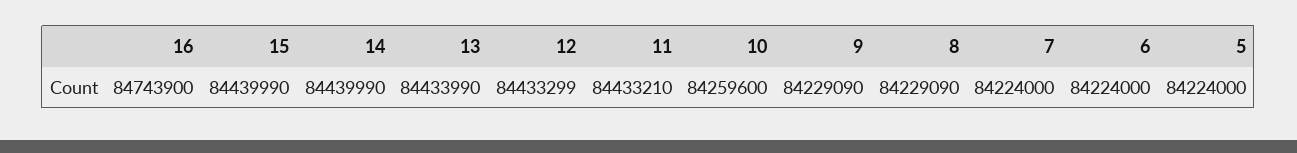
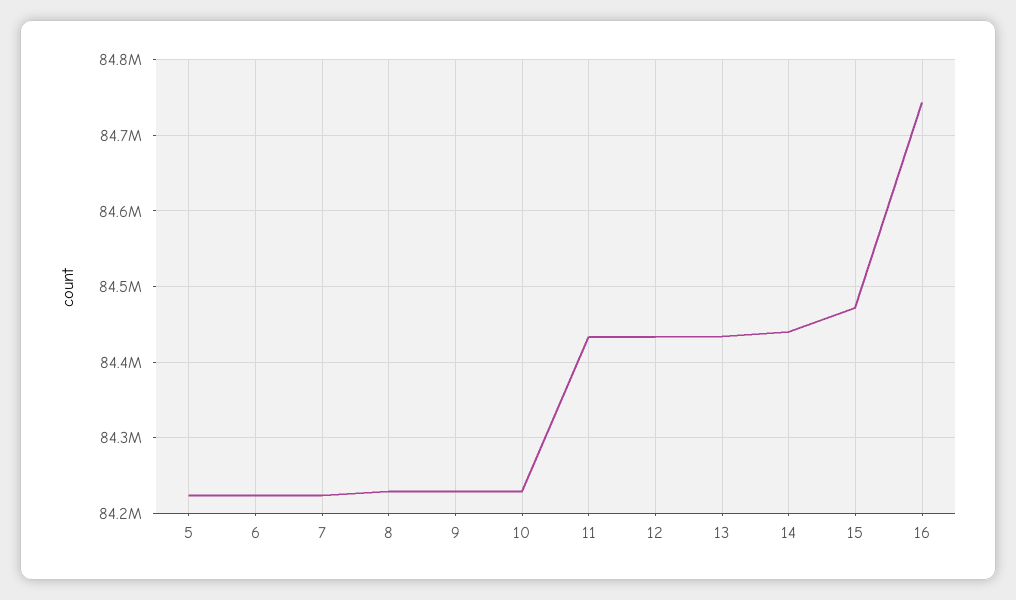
  {
    "16": 84743900,
-   "15": 84439990,
+   "15": 84470000,
    "14": 84439990,
    "13": 84433990,
    "12": 84433299,
    "11": 84433210,
-   "10": 84259600,
+   "10": 84230000,
    "9": 84229090,
    "8": 84229090,
    "7": 84224000,
    "6": 84224000,
    "5": 84224000
  }

